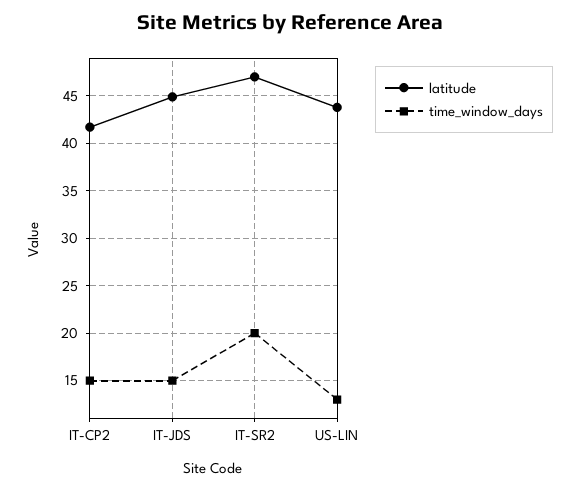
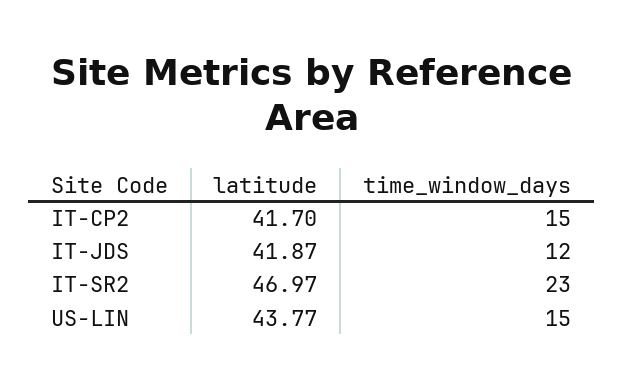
  {
    "latitude": {
      "IT-CP2": 41.7,
-     "IT-JDS": 45,
+     "IT-JDS": 41.87,
      "IT-SR2": 46.97,
      "US-LIN": 43.77
    },
    "time_window_days": {
      "IT-CP2": 15,
-     "IT-JDS": 15,
+     "IT-JDS": 12,
-     "IT-SR2": 20,
+     "IT-SR2": 23,
-     "US-LIN": 13
+     "US-LIN": 15
    }
  }

